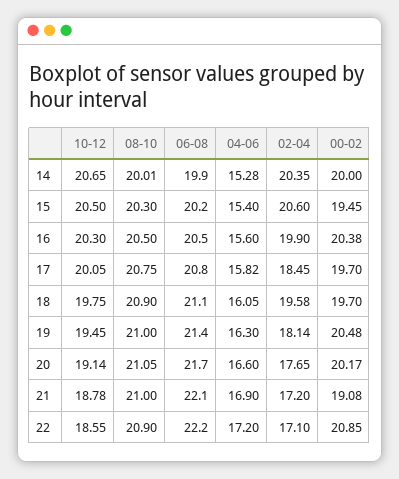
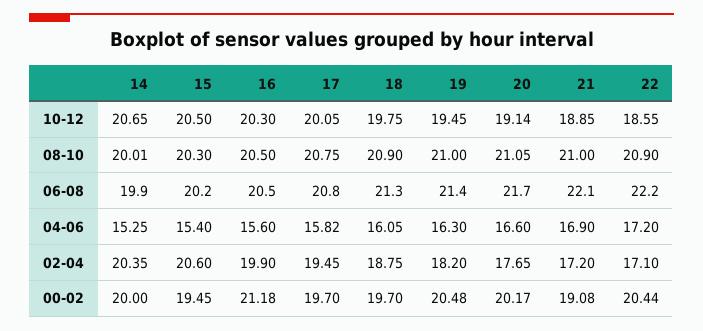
  {
    "10-12": {
      "14": 20.65,
      "15": 20.5,
      "16": 20.3,
      "17": 20.05,
      "18": 19.75,
      "19": 19.45,
      "20": 19.14,
-     "21": 18.78,
+     "21": 18.85,
      "22": 18.55
    },
    "08-10": {
      "14": 20.01,
      "15": 20.3,
      "16": 20.5,
      "17": 20.75,
      "18": 20.9,
      "19": 21,
      "20": 21.05,
      "21": 21,
      "22": 20.9
    },
    "06-08": {
      "14": 19.9,
      "15": 20.2,
      "16": 20.5,
      "17": 20.8,
-     "18": 21.1,
+     "18": 21.3,
      "19": 21.4,
      "20": 21.7,
      "21": 22.1,
      "22": 22.2
    },
    "04-06": {
-     "14": 15.28,
+     "14": 15.25,
      "15": 15.4,
      "16": 15.6,
      "17": 15.82,
      "18": 16.05,
      "19": 16.3,
      "20": 16.6,
      "21": 16.9,
      "22": 17.2
    },
    "02-04": {
      "14": 20.35,
      "15": 20.6,
      "16": 19.9,
-     "17": 18.45,
+     "17": 19.45,
-     "18": 19.58,
+     "18": 18.75,
-     "19": 18.14,
+     "19": 18.2,
      "20": 17.65,
      "21": 17.2,
      "22": 17.1
    },
    "00-02": {
      "14": 20,
      "15": 19.45,
-     "16": 20.38,
+     "16": 21.18,
      "17": 19.7,
      "18": 19.7,
      "19": 20.48,
      "20": 20.17,
      "21": 19.08,
-     "22": 20.85
+     "22": 20.44
    }
  }

